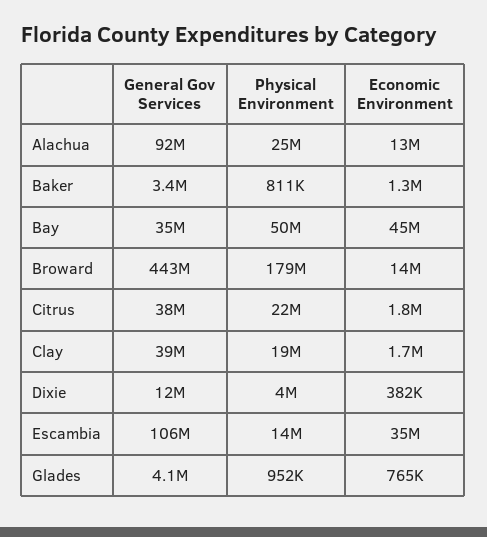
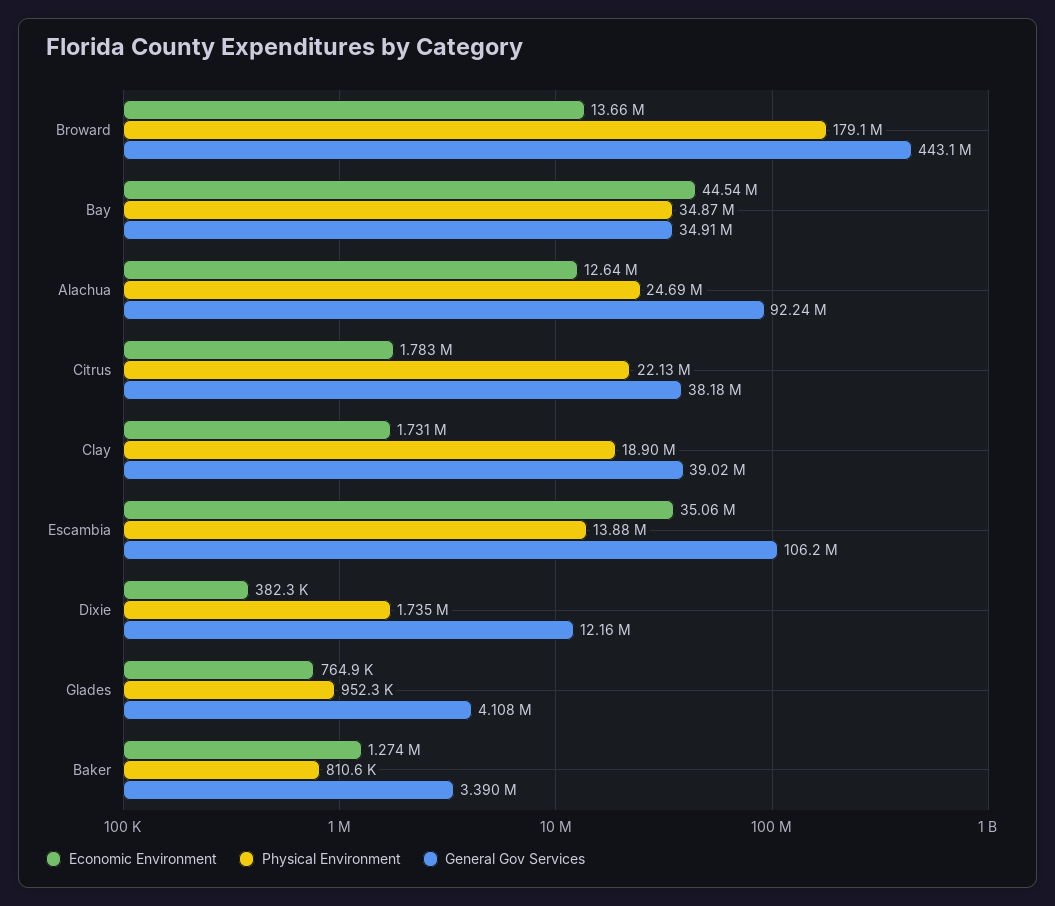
  {
    "General Gov Services": {
      "Alachua": 92240000,
      "Baker": 3390000,
      "Bay": 34910000,
      "Broward": 443100000,
      "Citrus": 38180000,
      "Clay": 39020000,
      "Dixie": 12160000,
      "Escambia": 106200000,
      "Glades": 4108000
    },
    "Physical Environment": {
      "Alachua": 24690000,
      "Baker": 810600,
-     "Bay": 50000000,
+     "Bay": 34870000,
      "Broward": 179100000,
      "Citrus": 22130000,
      "Clay": 18900000,
-     "Dixie": 4000000,
+     "Dixie": 1735000,
      "Escambia": 13880000,
      "Glades": 952300
    },
    "Economic Environment": {
      "Alachua": 12640000,
      "Baker": 1274000,
      "Bay": 44540000,
      "Broward": 13660000,
      "Citrus": 1783000,
      "Clay": 1731000,
      "Dixie": 382300,
      "Escambia": 35060000,
      "Glades": 764900
    }
  }

